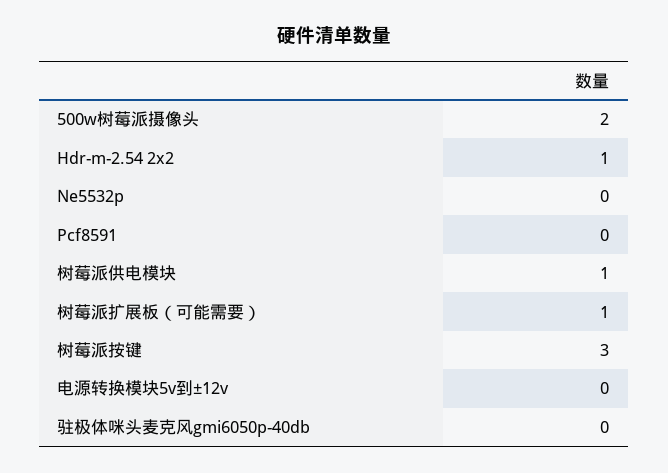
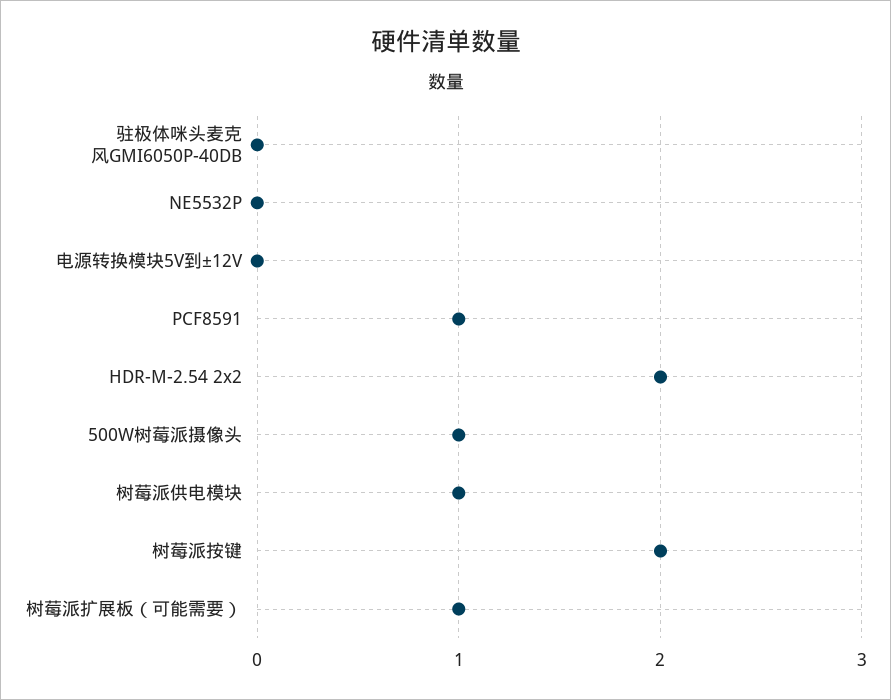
  {
-   "500w树莓派摄像头": 2,
+   "500w树莓派摄像头": 1,
-   "Hdr-m-2.54 2x2": 1,
+   "Hdr-m-2.54 2x2": 2,
    "Ne5532p": 0,
-   "Pcf8591": 0,
+   "Pcf8591": 1,
    "树莓派供电模块": 1,
    "树莓派扩展板（可能需要）": 1,
-   "树莓派按键": 3,
+   "树莓派按键": 2,
    "电源转换模块5v到±12v": 0,
    "驻极体咪头麦克风gmi6050p-40db": 0
  }

